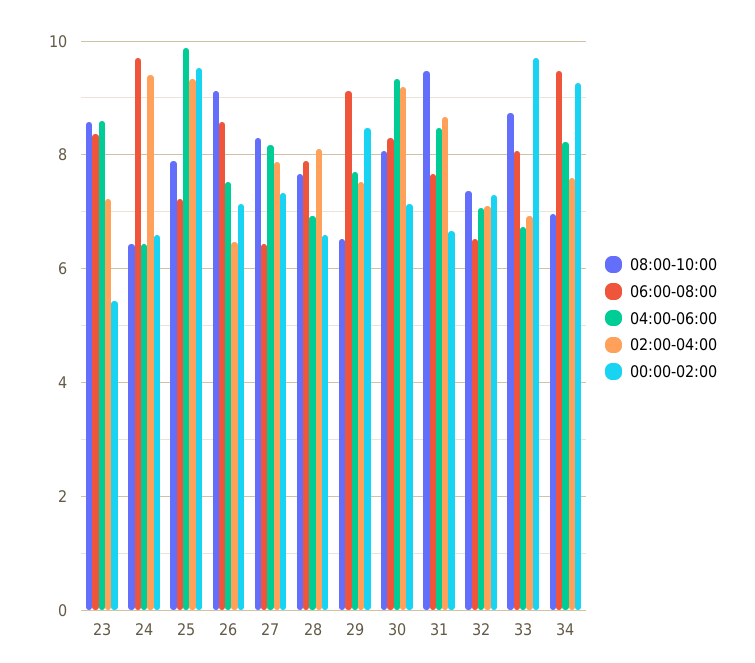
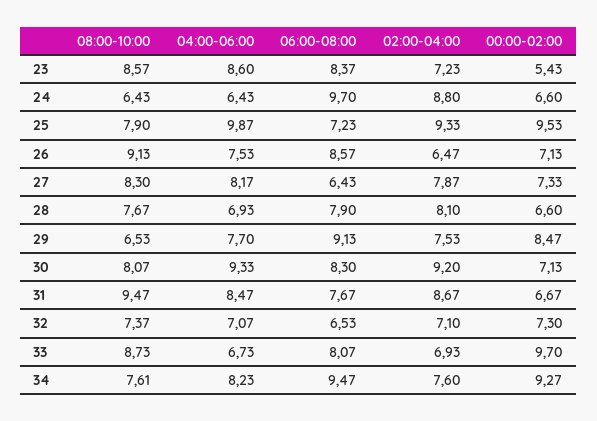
  {
    "08:00-10:00": {
      "23": 8.57,
      "24": 6.43,
      "25": 7.9,
      "26": 9.13,
      "27": 8.3,
      "28": 7.67,
      "29": 6.53,
      "30": 8.07,
      "31": 9.47,
      "32": 7.37,
      "33": 8.73,
-     "34": 7
+     "34": 7.61
    },
    "06:00-08:00": {
      "23": 8.37,
      "24": 9.7,
      "25": 7.23,
      "26": 8.57,
      "27": 6.43,
      "28": 7.9,
      "29": 9.13,
      "30": 8.3,
      "31": 7.67,
      "32": 6.53,
      "33": 8.07,
      "34": 9.47
    },
    "04:00-06:00": {
      "23": 8.6,
      "24": 6.43,
      "25": 9.87,
      "26": 7.53,
      "27": 8.17,
      "28": 6.93,
      "29": 7.7,
      "30": 9.33,
      "31": 8.47,
      "32": 7.07,
      "33": 6.73,
      "34": 8.23
    },
    "02:00-04:00": {
      "23": 7.23,
-     "24": 9.4,
+     "24": 8.8,
      "25": 9.33,
      "26": 6.47,
      "27": 7.87,
      "28": 8.1,
      "29": 7.53,
      "30": 9.2,
      "31": 8.67,
      "32": 7.1,
      "33": 6.93,
      "34": 7.6
    },
    "00:00-02:00": {
      "23": 5.43,
      "24": 6.6,
      "25": 9.53,
      "26": 7.13,
      "27": 7.33,
      "28": 6.6,
      "29": 8.47,
      "30": 7.13,
      "31": 6.67,
      "32": 7.3,
      "33": 9.7,
      "34": 9.27
    }
  }

